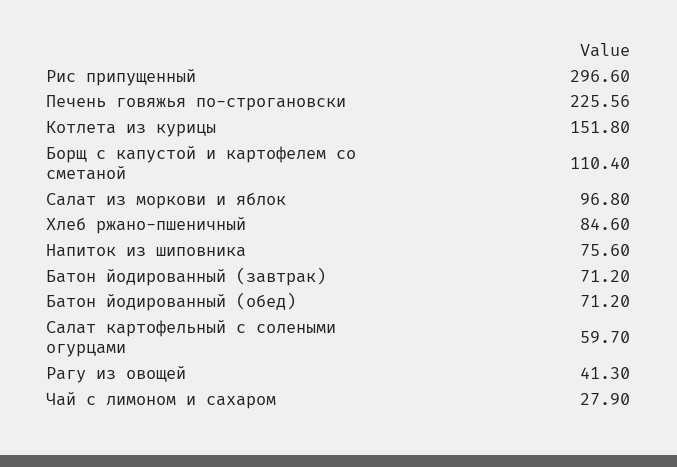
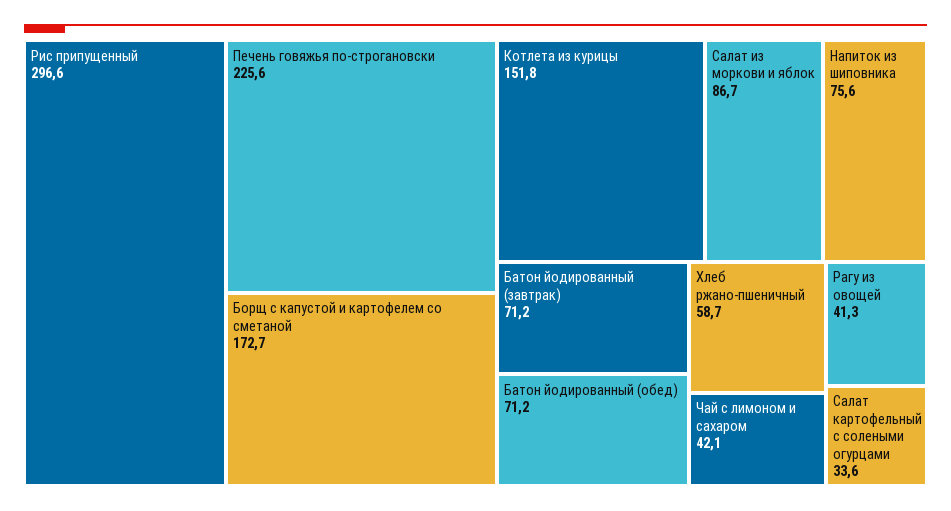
  {
    "Рис припущенный": 296.6,
    "Печень говяжья по-строгановски": 225.56,
    "Котлета из курицы": 151.8,
-   "Борщ с капустой и картофелем со сметаной": 110.4,
+   "Борщ с капустой и картофелем со сметаной": 172.7,
-   "Салат из моркови и яблок": 96.8,
+   "Салат из моркови и яблок": 86.7,
-   "Хлеб ржано-пшеничный": 84.6,
+   "Хлеб ржано-пшеничный": 58.7,
    "Напиток из шиповника": 75.6,
    "Батон йодированный (завтрак)": 71.2,
    "Батон йодированный (обед)": 71.2,
-   "Салат картофельный с солеными огурцами": 59.7,
+   "Салат картофельный с солеными огурцами": 33.6,
    "Рагу из овощей": 41.3,
-   "Чай с лимоном и сахаром": 27.9
+   "Чай с лимоном и сахаром": 42.1
  }

